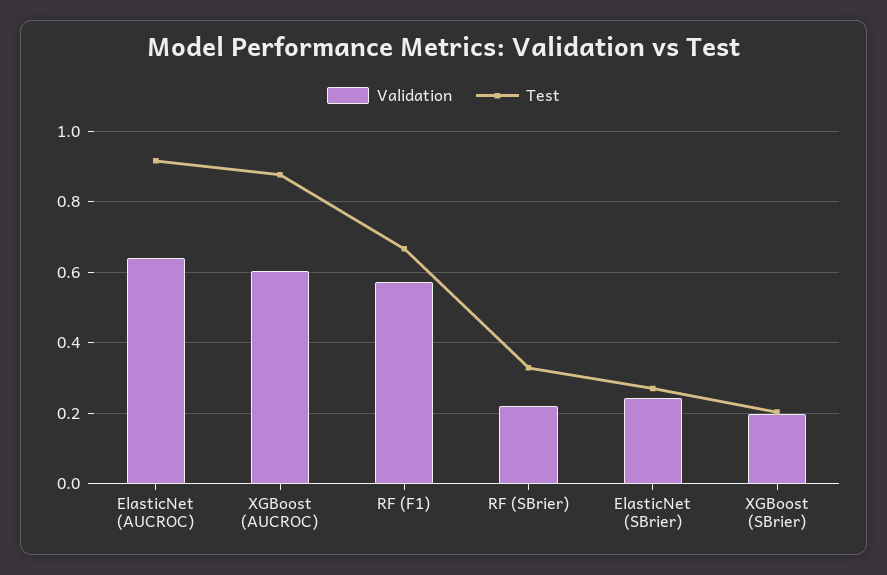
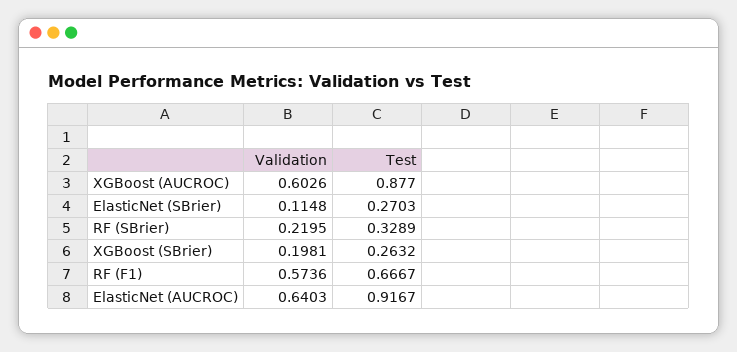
  {
    "Validation": {
      "ElasticNet (AUCROC)": 0.6403,
      "XGBoost (AUCROC)": 0.6026,
      "RF (F1)": 0.5736,
      "RF (SBrier)": 0.2195,
-     "ElasticNet (SBrier)": 0.24,
+     "ElasticNet (SBrier)": 0.1148,
      "XGBoost (SBrier)": 0.1981
    },
    "Test": {
      "ElasticNet (AUCROC)": 0.9167,
      "XGBoost (AUCROC)": 0.877,
      "RF (F1)": 0.6667,
      "RF (SBrier)": 0.3289,
      "ElasticNet (SBrier)": 0.2703,
-     "XGBoost (SBrier)": 0.2
+     "XGBoost (SBrier)": 0.2632
    }
  }

